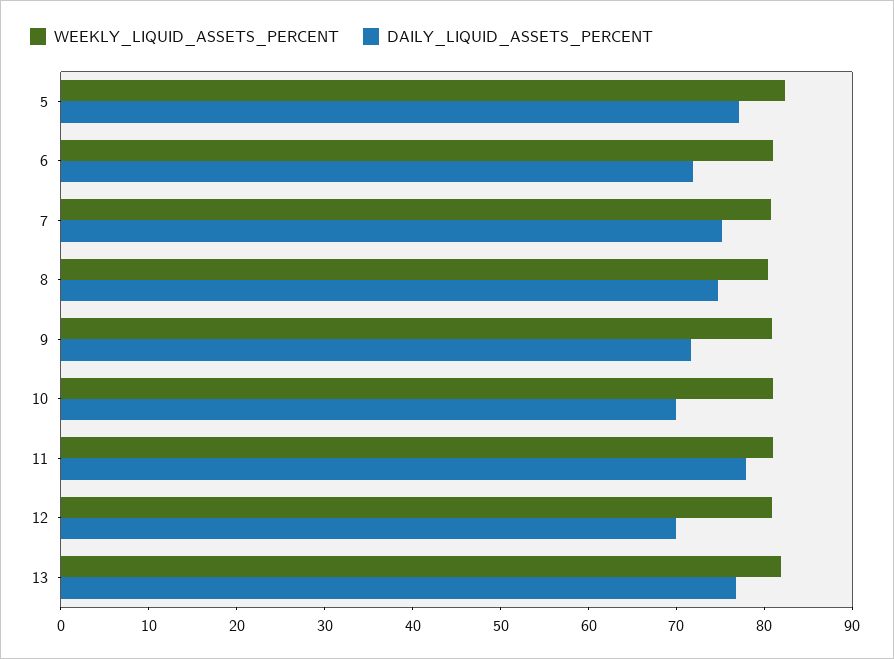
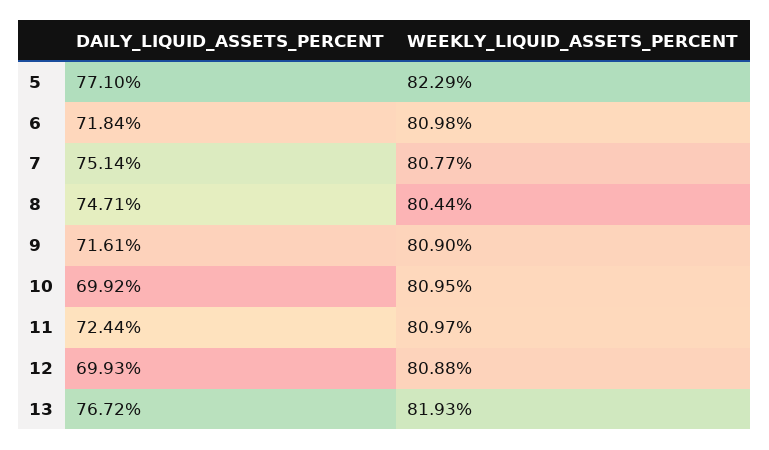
  {
    "WEEKLY_LIQUID_ASSETS_PERCENT": {
      "5": 82.29,
      "6": 80.98,
      "7": 80.77,
      "8": 80.44,
      "9": 80.9,
      "10": 80.95,
      "11": 80.97,
      "12": 80.88,
      "13": 81.93
    },
    "DAILY_LIQUID_ASSETS_PERCENT": {
      "5": 77.1,
      "6": 71.84,
      "7": 75.14,
      "8": 74.71,
      "9": 71.61,
      "10": 69.92,
-     "11": 78,
+     "11": 72.44,
      "12": 69.93,
      "13": 76.72
    }
  }

